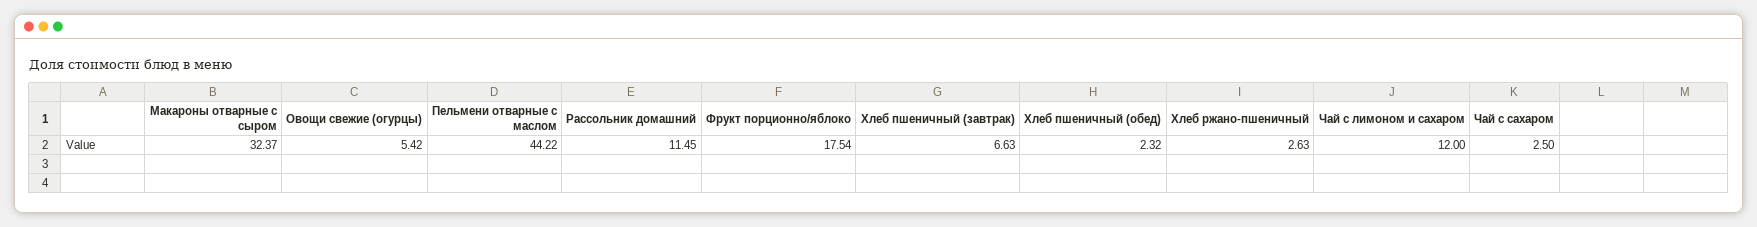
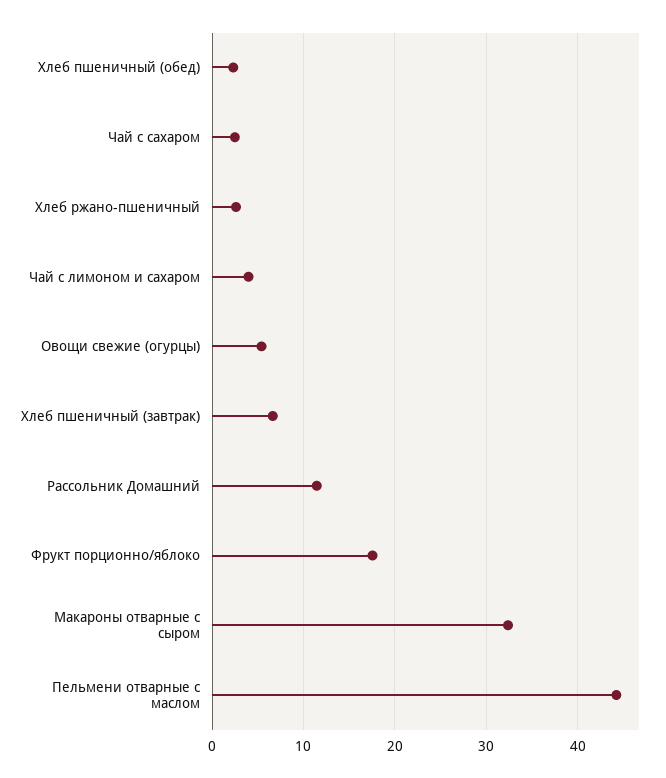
  {
    "Макароны отварные с сыром": 32.37,
    "Овощи свежие (огурцы)": 5.42,
    "Пельмени отварные с маслом": 44.22,
    "Рассольник домашний": 11.45,
    "Фрукт порционно/яблоко": 17.54,
    "Хлеб пшеничный (завтрак)": 6.63,
    "Хлеб пшеничный (обед)": 2.32,
    "Хлеб ржано-пшеничный": 2.63,
-   "Чай с лимоном и сахаром": 12,
+   "Чай с лимоном и сахаром": 4,
    "Чай с сахаром": 2.5
  }

